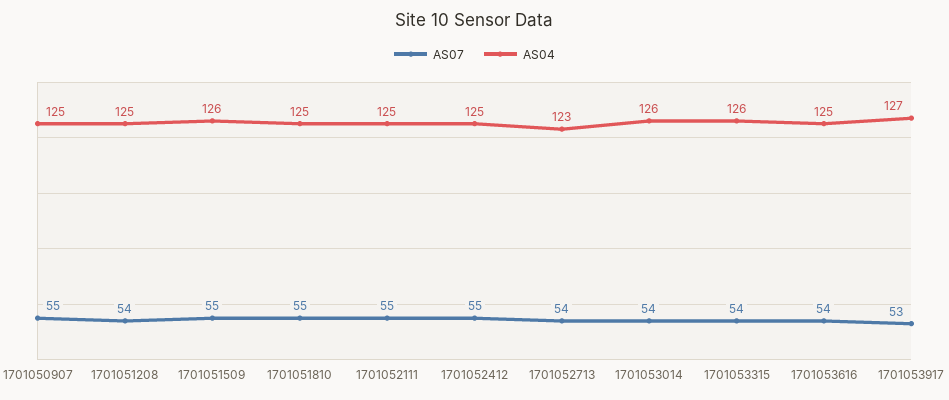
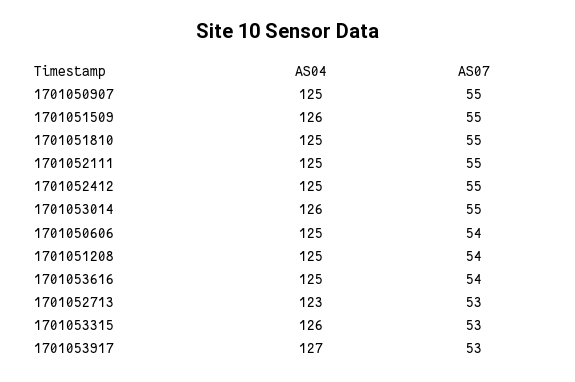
  {
    "AS07": {
      "1701050907": 55,
      "1701051208": 54,
      "1701051509": 55,
      "1701051810": 55,
      "1701052111": 55,
      "1701052412": 55,
-     "1701052713": 54,
+     "1701052713": 53,
-     "1701053014": 54,
+     "1701053014": 55,
-     "1701053315": 54,
+     "1701053315": 53,
      "1701053616": 54,
-     "1701053917": 53
+     "1701053917": 53,
+     "1701050606": 54
    },
    "AS04": {
      "1701050907": 125,
      "1701051208": 125,
      "1701051509": 126,
      "1701051810": 125,
      "1701052111": 125,
      "1701052412": 125,
      "1701052713": 123,
      "1701053014": 126,
      "1701053315": 126,
      "1701053616": 125,
-     "1701053917": 127
+     "1701053917": 127,
+     "1701050606": 125
    }
  }

